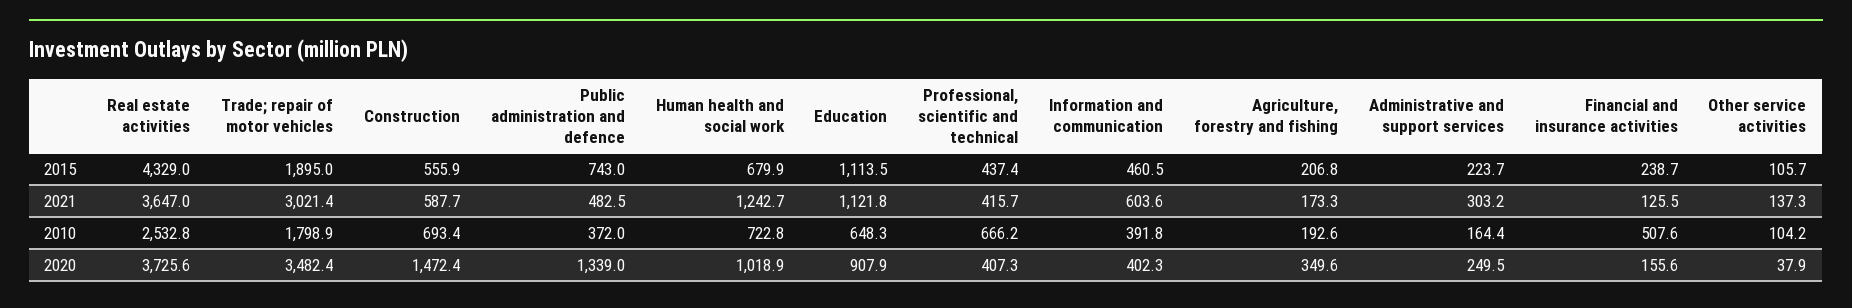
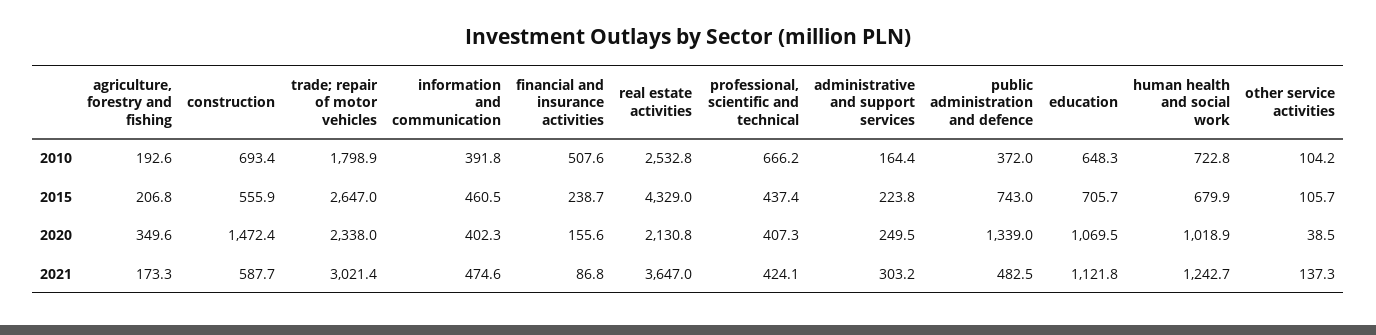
  {
    "Real estate activities": {
      "2015": 4329,
      "2021": 3647,
      "2010": 2532.8,
-     "2020": 3725.6
+     "2020": 2130.8
    },
    "Trade; repair of motor vehicles": {
-     "2015": 1895,
+     "2015": 2647,
      "2021": 3021.4,
      "2010": 1798.9,
-     "2020": 3482.4
+     "2020": 2338
    },
    "Construction": {
      "2015": 555.9,
      "2021": 587.7,
      "2010": 693.4,
      "2020": 1472.4
    },
    "Public administration and defence": {
      "2015": 743,
      "2021": 482.5,
      "2010": 372,
      "2020": 1339
    },
    "Human health and social work": {
      "2015": 679.9,
      "2021": 1242.7,
      "2010": 722.8,
      "2020": 1018.9
    },
    "Education": {
-     "2015": 1113.5,
+     "2015": 705.7,
      "2021": 1121.8,
      "2010": 648.3,
-     "2020": 907.9
+     "2020": 1069.5
    },
    "Professional, scientific and technical": {
      "2015": 437.4,
-     "2021": 415.7,
+     "2021": 424.1,
      "2010": 666.2,
      "2020": 407.3
    },
    "Information and communication": {
      "2015": 460.5,
-     "2021": 603.6,
+     "2021": 474.6,
      "2010": 391.8,
      "2020": 402.3
    },
    "Agriculture, forestry and fishing": {
      "2015": 206.8,
      "2021": 173.3,
      "2010": 192.6,
      "2020": 349.6
    },
    "Administrative and support services": {
-     "2015": 223.7,
+     "2015": 223.8,
      "2021": 303.2,
      "2010": 164.4,
      "2020": 249.5
    },
    "Financial and insurance activities": {
      "2015": 238.7,
-     "2021": 125.5,
+     "2021": 86.8,
      "2010": 507.6,
      "2020": 155.6
    },
    "Other service activities": {
      "2015": 105.7,
      "2021": 137.3,
      "2010": 104.2,
-     "2020": 37.9
+     "2020": 38.5
    }
  }

